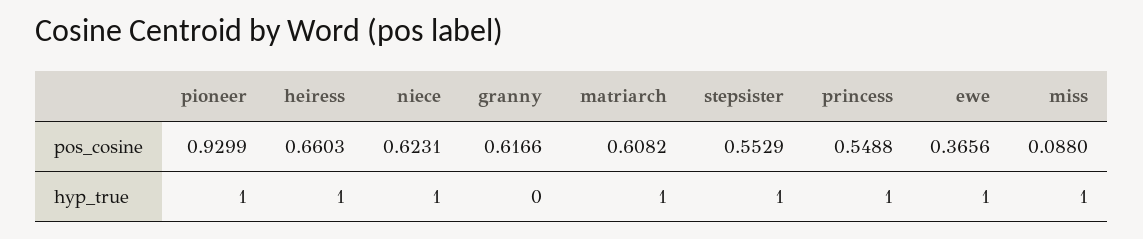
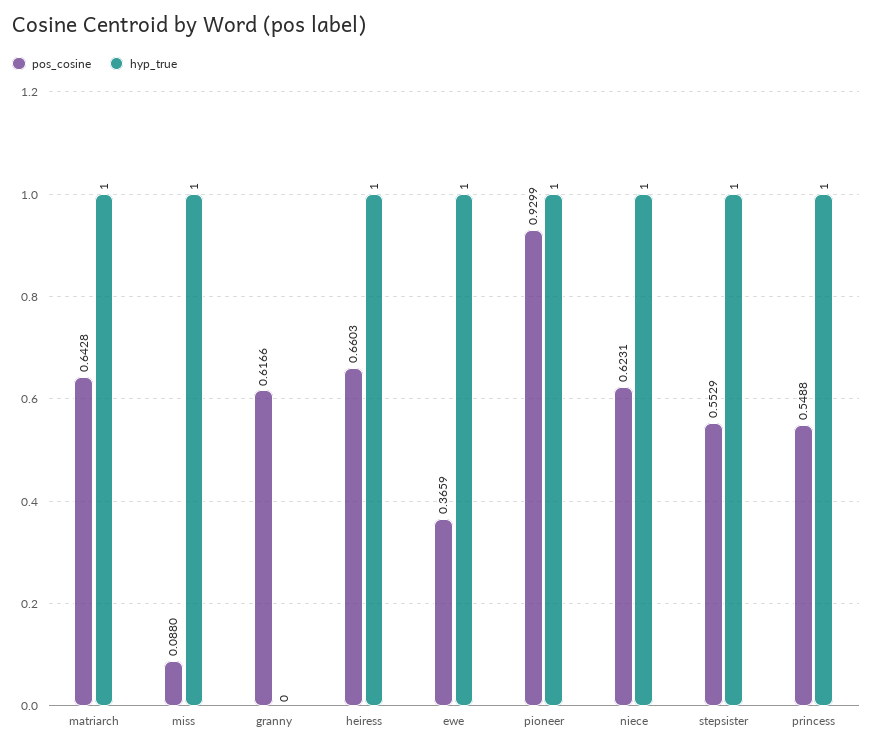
  {
    "pos_cosine": {
      "pioneer": 0.9299,
      "heiress": 0.6603,
      "niece": 0.6231,
      "granny": 0.6166,
-     "matriarch": 0.6082,
+     "matriarch": 0.6428,
      "stepsister": 0.5529,
      "princess": 0.5488,
-     "ewe": 0.3656,
+     "ewe": 0.3659,
      "miss": 0.088
    },
    "hyp_true": {
      "pioneer": 1,
      "heiress": 1,
      "niece": 1,
      "granny": 0,
      "matriarch": 1,
      "stepsister": 1,
      "princess": 1,
      "ewe": 1,
      "miss": 1
    }
  }

